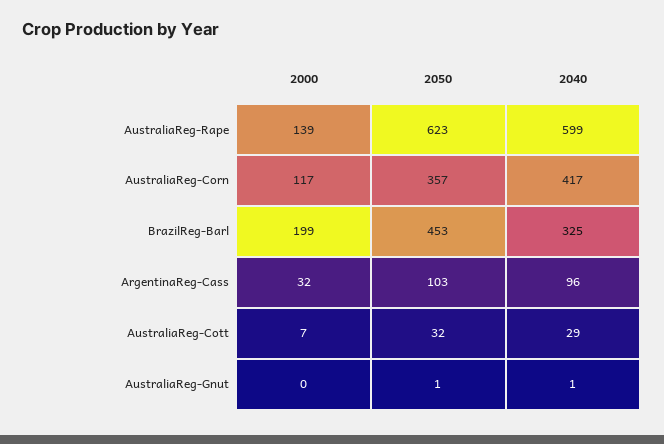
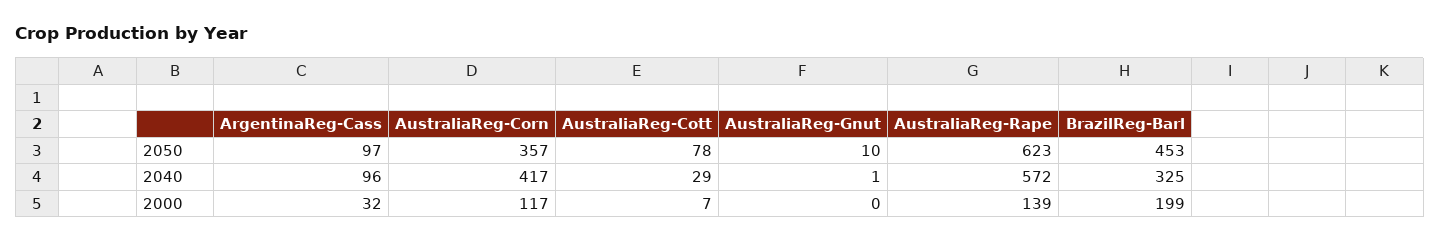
  {
    "2000": {
      "AustraliaReg-Rape": 139,
      "AustraliaReg-Corn": 117,
      "BrazilReg-Barl": 199,
      "ArgentinaReg-Cass": 32,
      "AustraliaReg-Cott": 7,
      "AustraliaReg-Gnut": 0
    },
    "2050": {
      "AustraliaReg-Rape": 623,
      "AustraliaReg-Corn": 357,
      "BrazilReg-Barl": 453,
-     "ArgentinaReg-Cass": 103,
+     "ArgentinaReg-Cass": 97,
-     "AustraliaReg-Cott": 32,
+     "AustraliaReg-Cott": 78,
-     "AustraliaReg-Gnut": 1
+     "AustraliaReg-Gnut": 10
    },
    "2040": {
-     "AustraliaReg-Rape": 599,
+     "AustraliaReg-Rape": 572,
      "AustraliaReg-Corn": 417,
      "BrazilReg-Barl": 325,
      "ArgentinaReg-Cass": 96,
      "AustraliaReg-Cott": 29,
      "AustraliaReg-Gnut": 1
    }
  }

